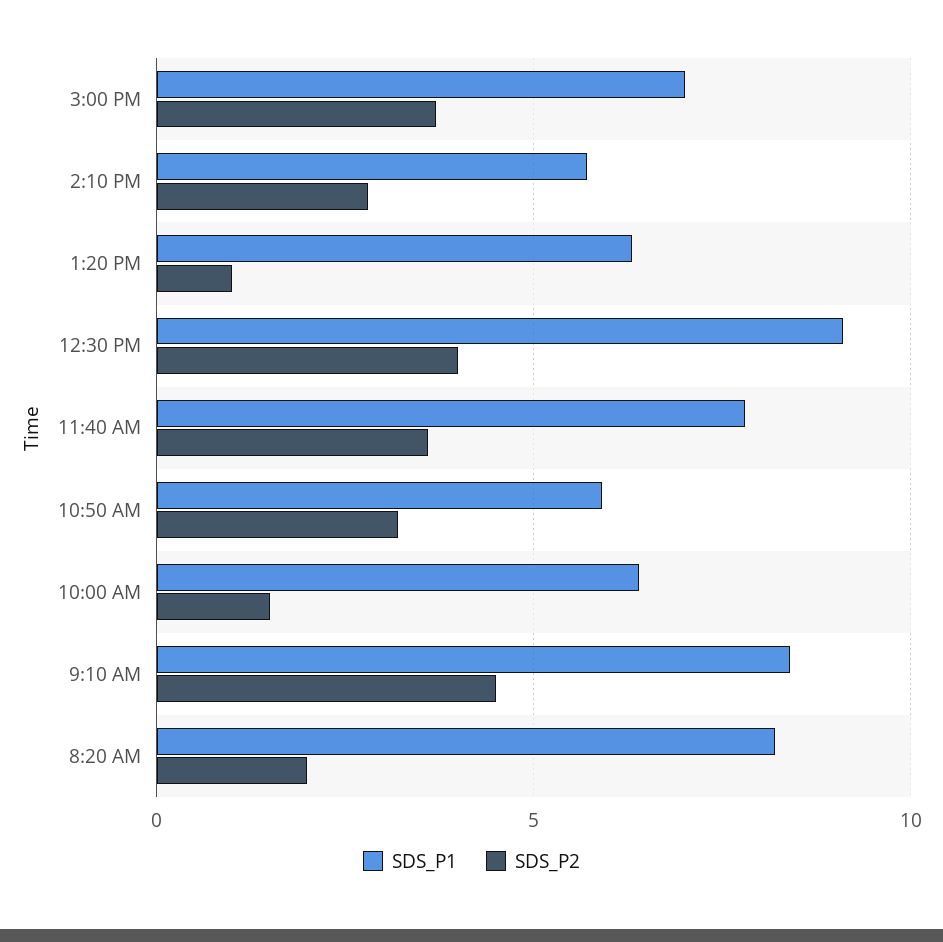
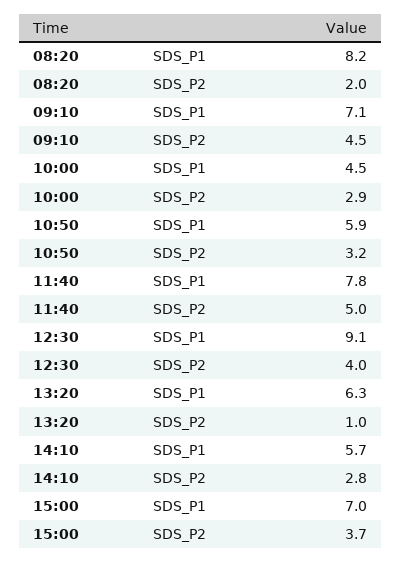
  {
    "SDS_P1": {
      "3:00 PM": 7,
      "2:10 PM": 5.7,
      "1:20 PM": 6.3,
      "12:30 PM": 9.1,
      "11:40 AM": 7.8,
      "10:50 AM": 5.9,
-     "10:00 AM": 6.5,
+     "10:00 AM": 4.5,
-     "9:10 AM": 8.5,
+     "9:10 AM": 7.1,
      "8:20 AM": 8.2
    },
    "SDS_P2": {
      "3:00 PM": 3.7,
      "2:10 PM": 2.8,
      "1:20 PM": 1,
      "12:30 PM": 4,
-     "11:40 AM": 3.5,
+     "11:40 AM": 5,
      "10:50 AM": 3.2,
-     "10:00 AM": 1.5,
+     "10:00 AM": 2.9,
      "9:10 AM": 4.5,
      "8:20 AM": 2
    }
  }

